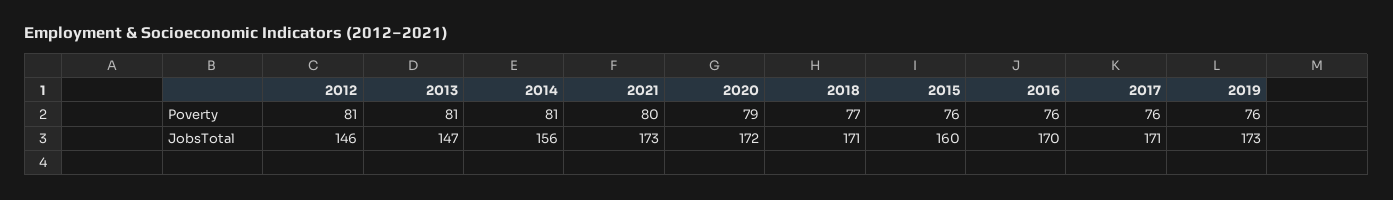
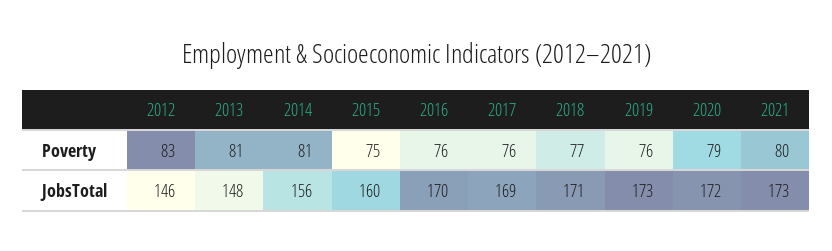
  {
    "2012": {
-     "Poverty": 81,
+     "Poverty": 83,
      "JobsTotal": 146
    },
    "2013": {
      "Poverty": 81,
-     "JobsTotal": 147
+     "JobsTotal": 148
    },
    "2014": {
      "Poverty": 81,
      "JobsTotal": 156
    },
    "2021": {
      "Poverty": 80,
      "JobsTotal": 173
    },
    "2020": {
      "Poverty": 79,
      "JobsTotal": 172
    },
    "2018": {
      "Poverty": 77,
      "JobsTotal": 171
    },
    "2015": {
-     "Poverty": 76,
+     "Poverty": 75,
      "JobsTotal": 160
    },
    "2016": {
      "Poverty": 76,
      "JobsTotal": 170
    },
    "2017": {
      "Poverty": 76,
-     "JobsTotal": 171
+     "JobsTotal": 169
    },
    "2019": {
      "Poverty": 76,
      "JobsTotal": 173
    }
  }

